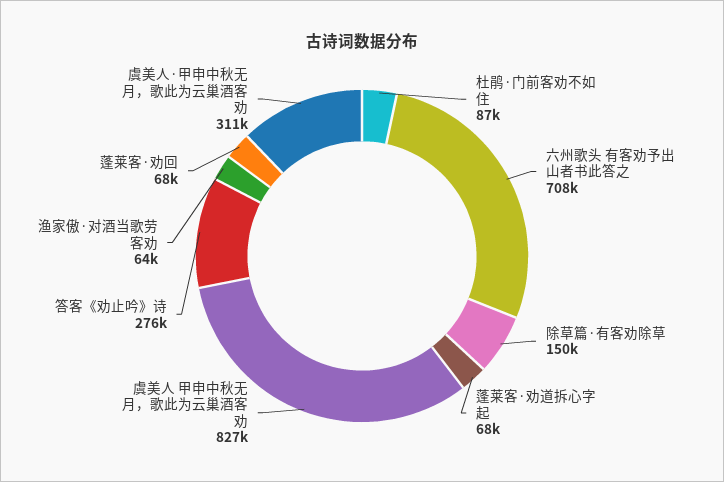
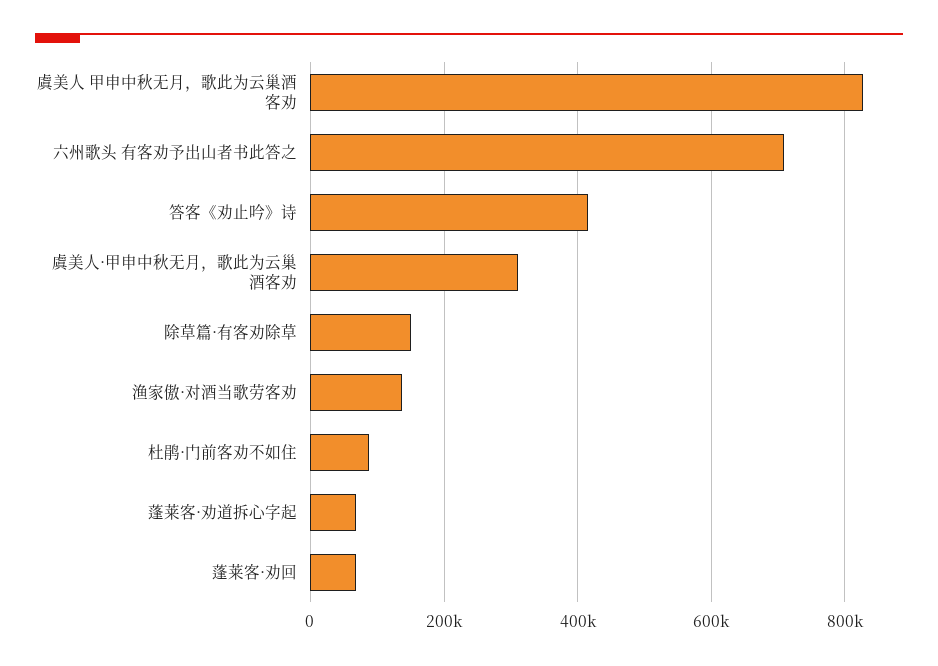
  {
    "杜鹃·门前客劝不如住": 87000,
    "六州歌头 有客劝予出山者书此答之": 708000,
    "除草篇·有客劝除草": 150000,
    "蓬莱客·劝道拆心字起": 68000,
    "虞美人 甲申中秋无月，歌此为云巢酒客劝": 827000,
-   "答客《劝止吟》诗": 276000,
+   "答客《劝止吟》诗": 420000,
-   "渔家傲·对酒当歌劳客劝": 64000,
+   "渔家傲·对酒当歌劳客劝": 140000,
    "蓬莱客·劝回": 68000,
    "虞美人·甲申中秋无月，歌此为云巢酒客劝": 311000
  }

